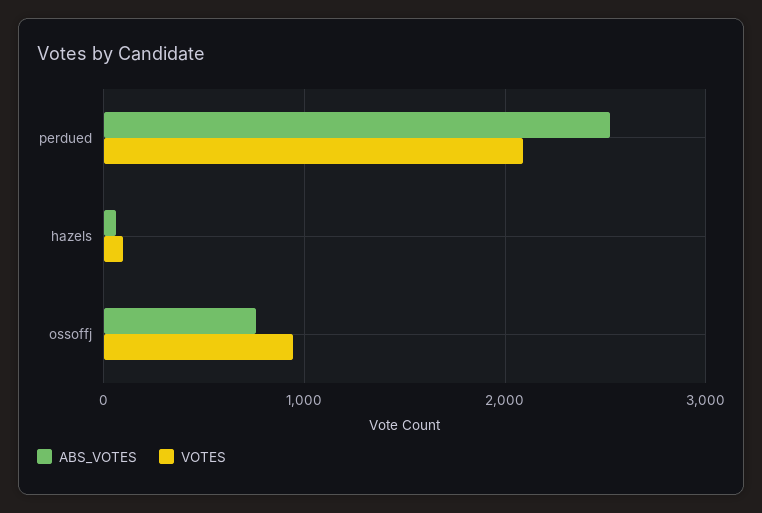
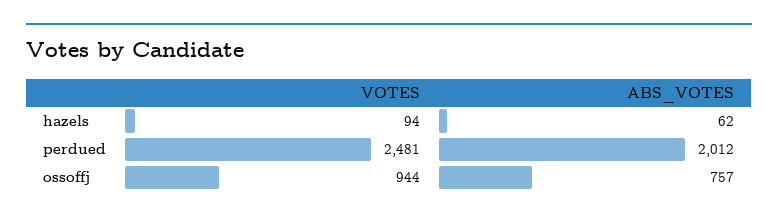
  {
    "ABS_VOTES": {
-     "perdued": 2500,
+     "perdued": 2012,
      "hazels": 62,
      "ossoffj": 757
    },
    "VOTES": {
-     "perdued": 2100,
+     "perdued": 2481,
      "hazels": 94,
      "ossoffj": 944
    }
  }

